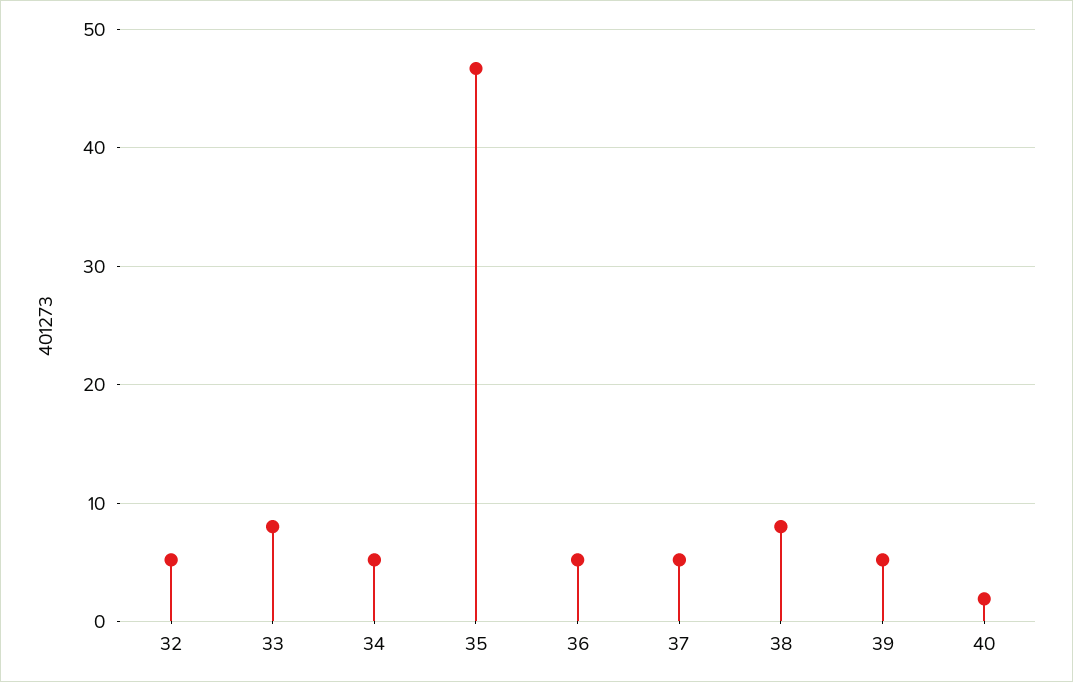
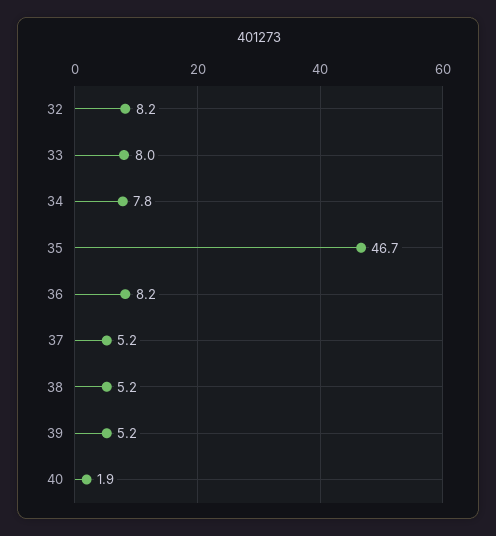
  {
-   "32": 5,
+   "32": 8.2,
    "33": 8,
-   "34": 5,
+   "34": 7.8,
    "35": 46.7,
-   "36": 5,
+   "36": 8.2,
    "37": 5.2,
-   "38": 8,
+   "38": 5.2,
    "39": 5.2,
    "40": 1.9
  }

